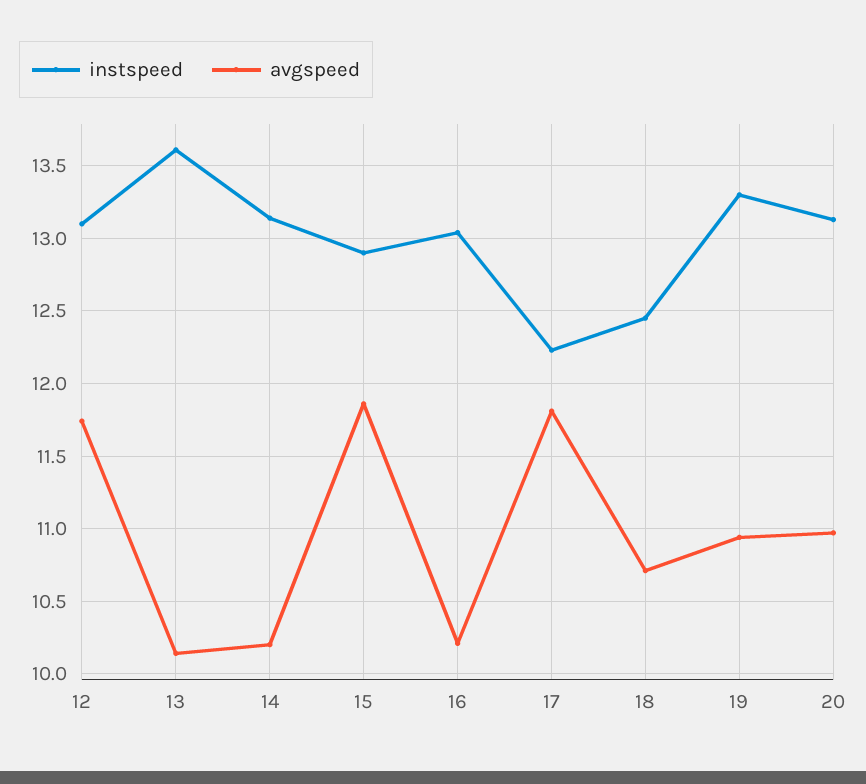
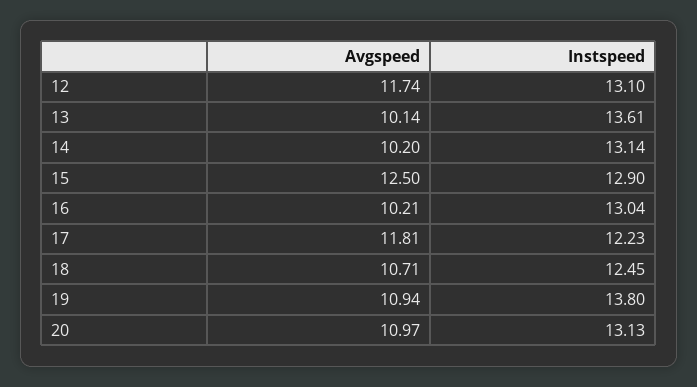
  {
    "instspeed": {
      "12": 13.1,
      "13": 13.61,
      "14": 13.14,
      "15": 12.9,
      "16": 13.04,
      "17": 12.23,
      "18": 12.45,
-     "19": 13.3,
+     "19": 13.8,
      "20": 13.13
    },
    "avgspeed": {
      "12": 11.74,
      "13": 10.14,
      "14": 10.2,
-     "15": 11.85,
+     "15": 12.5,
      "16": 10.21,
      "17": 11.81,
      "18": 10.71,
      "19": 10.94,
      "20": 10.97
    }
  }

